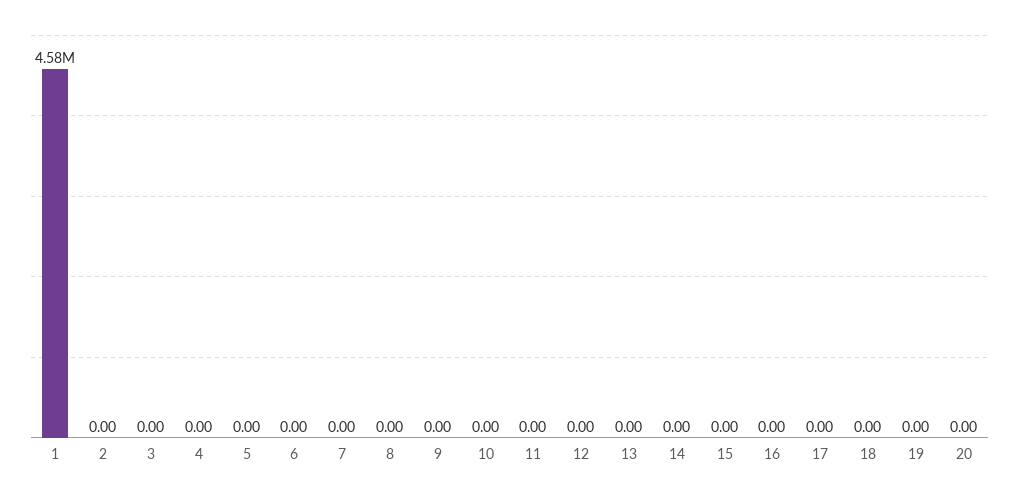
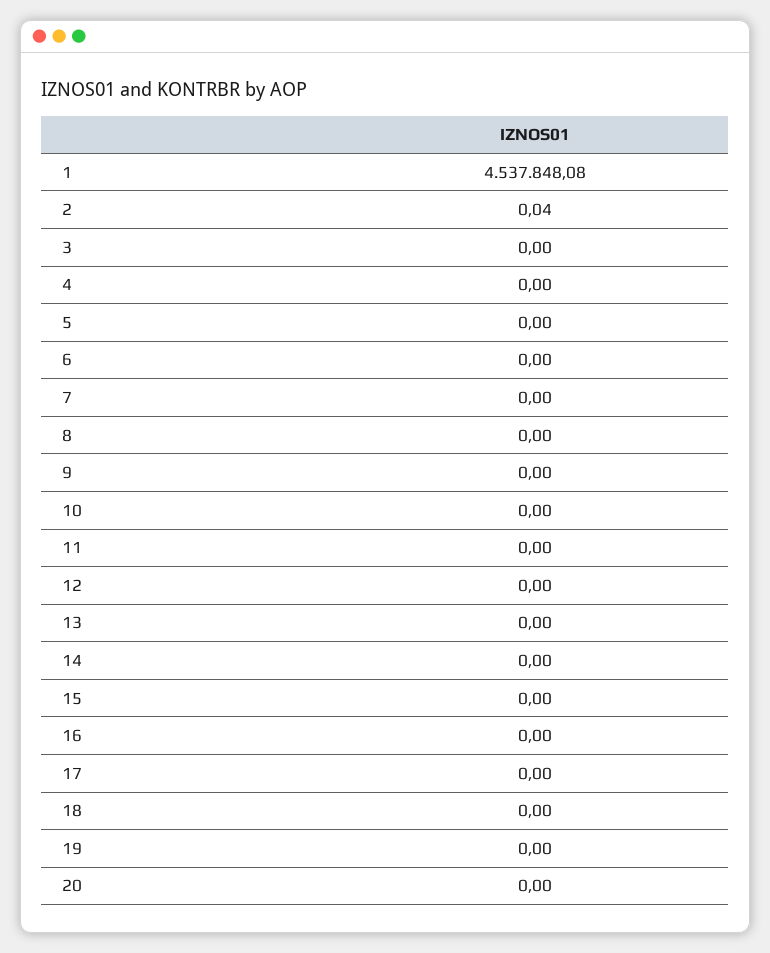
  {
-   "1": 4580000,
+   "1": 4537848.08,
-   "2": 0,
+   "2": 0.04,
    "3": 0,
    "4": 0,
    "5": 0,
    "6": 0,
    "7": 0,
    "8": 0,
    "9": 0,
    "10": 0,
    "11": 0,
    "12": 0,
    "13": 0,
    "14": 0,
    "15": 0,
    "16": 0,
    "17": 0,
    "18": 0,
    "19": 0,
    "20": 0
  }

